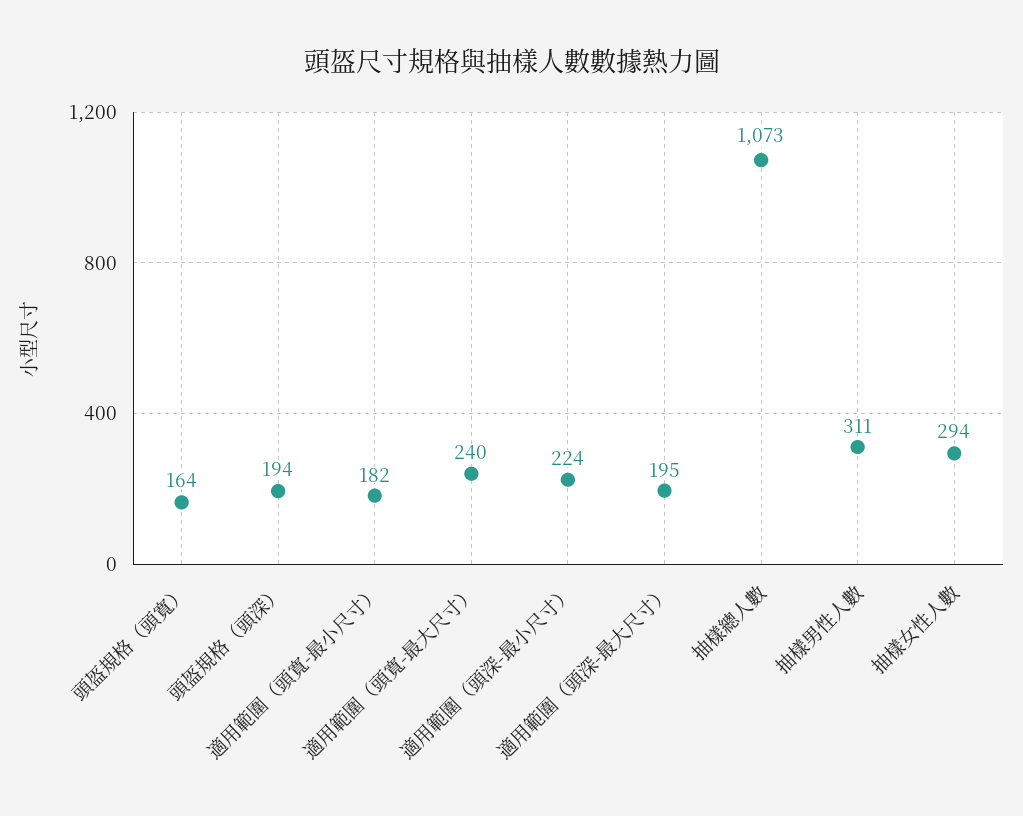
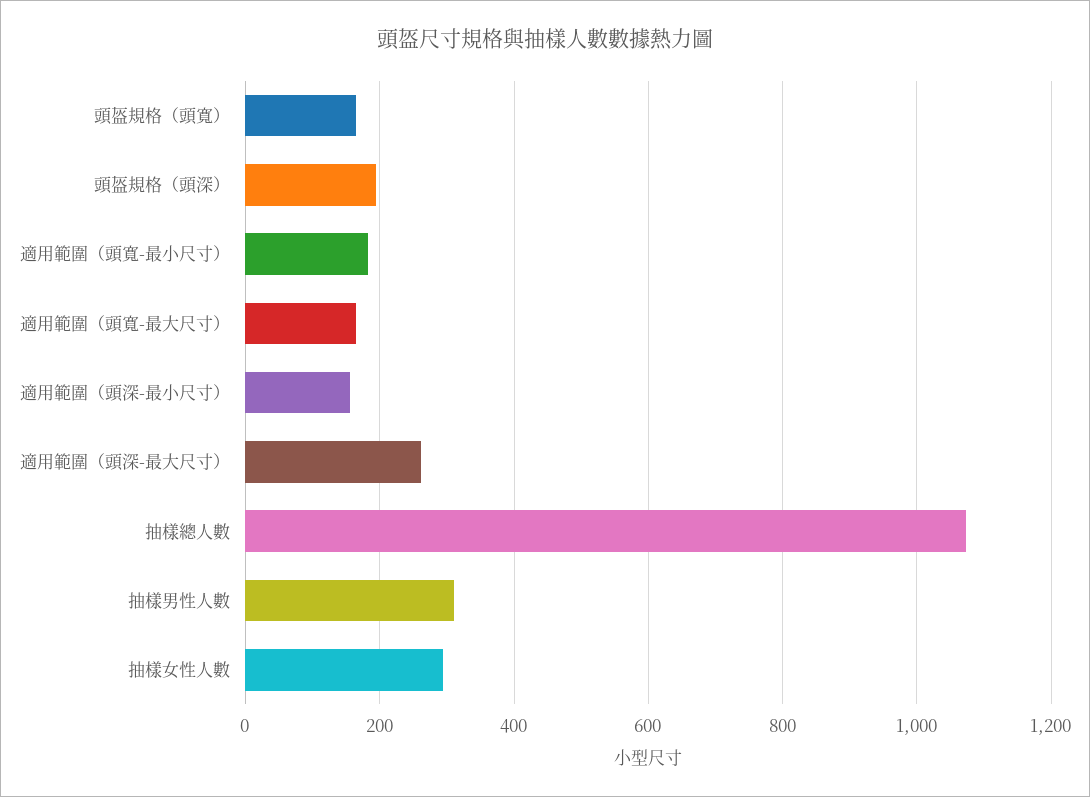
  {
    "頭盔規格（頭寬）": 164,
    "頭盔規格（頭深）": 194,
    "適用範圍（頭寬-最小尺寸）": 182,
-   "適用範圍（頭寬-最大尺寸）": 240,
+   "適用範圍（頭寬-最大尺寸）": 160,
-   "適用範圍（頭深-最小尺寸）": 224,
+   "適用範圍（頭深-最小尺寸）": 160,
-   "適用範圍（頭深-最大尺寸）": 195,
+   "適用範圍（頭深-最大尺寸）": 260,
    "抽樣總人數": 1073,
    "抽樣男性人數": 311,
    "抽樣女性人數": 294
  }

